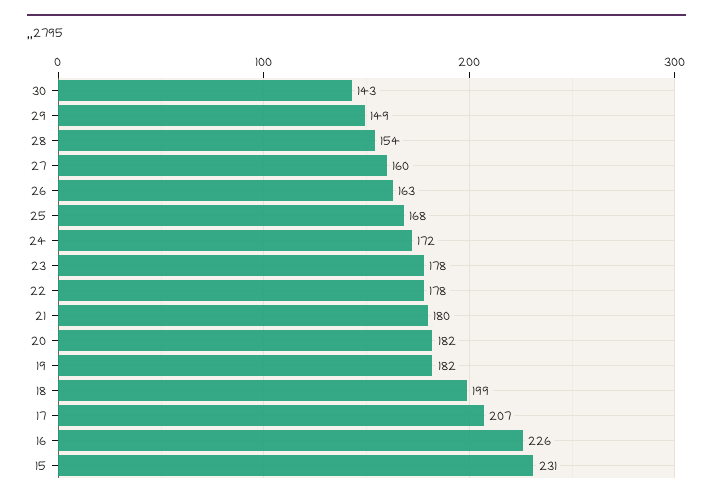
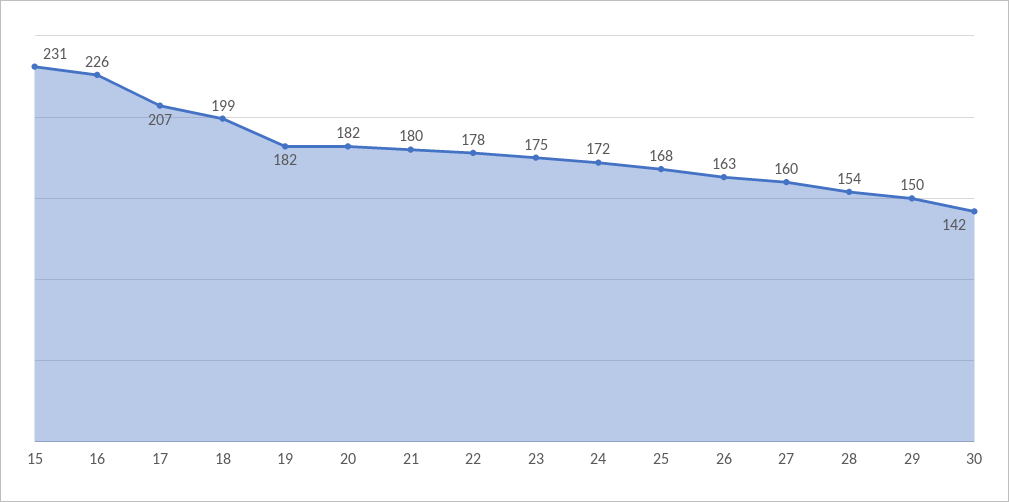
  {
-   "30": 143,
+   "30": 142,
-   "29": 149,
+   "29": 150,
    "28": 154,
    "27": 160,
    "26": 163,
    "25": 168,
    "24": 172,
-   "23": 178,
+   "23": 175,
    "22": 178,
    "21": 180,
    "20": 182,
    "19": 182,
    "18": 199,
    "17": 207,
    "16": 226,
    "15": 231
  }

